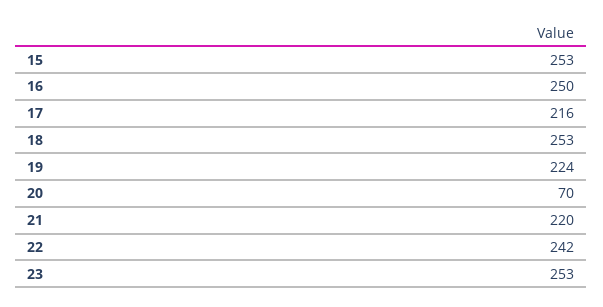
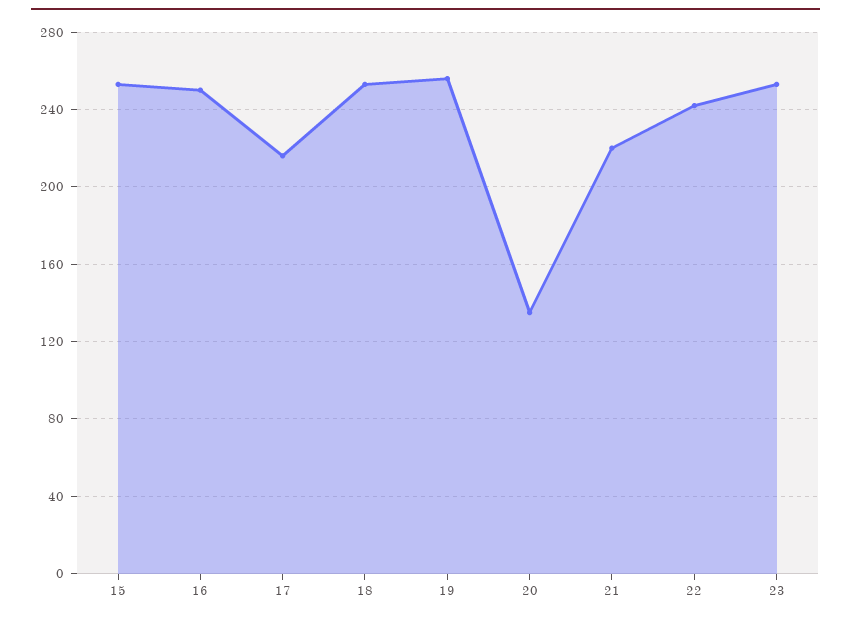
  {
    "15": 253,
    "16": 250,
    "17": 216,
    "18": 253,
-   "19": 224,
+   "19": 255,
-   "20": 70,
+   "20": 135,
    "21": 220,
    "22": 242,
    "23": 253
  }

